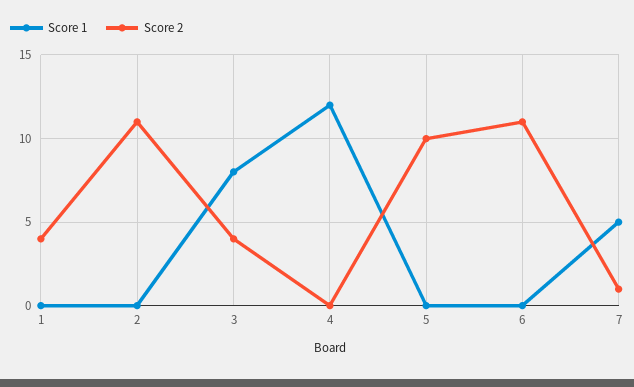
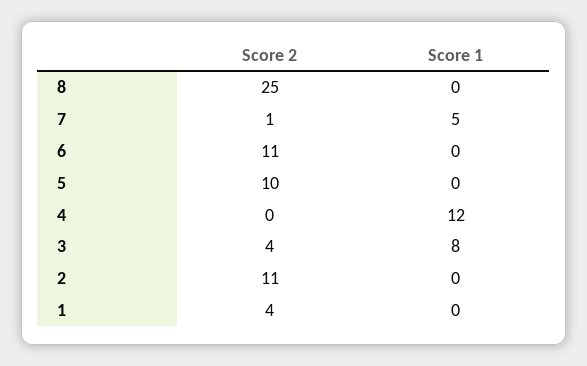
  {
    "Score 1": {
      "1": 0,
      "2": 0,
      "3": 8,
      "4": 12,
      "5": 0,
      "6": 0,
-     "7": 5
+     "7": 5,
+     "8": 0
    },
    "Score 2": {
      "1": 4,
      "2": 11,
      "3": 4,
      "4": 0,
      "5": 10,
      "6": 11,
-     "7": 1
+     "7": 1,
+     "8": 25
    }
  }

